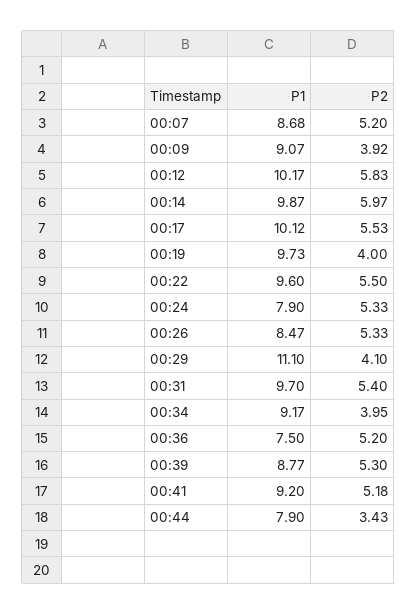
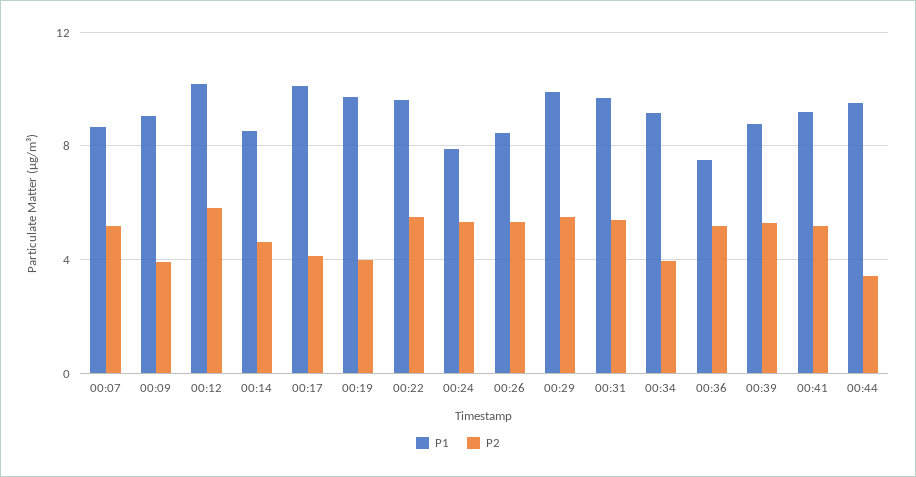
  {
    "P1": {
      "00:07": 8.68,
      "00:09": 9.07,
      "00:12": 10.17,
-     "00:14": 9.87,
+     "00:14": 8.5,
      "00:17": 10.12,
      "00:19": 9.73,
      "00:22": 9.6,
      "00:24": 7.9,
      "00:26": 8.47,
-     "00:29": 11.1,
+     "00:29": 10,
      "00:31": 9.7,
      "00:34": 9.17,
      "00:36": 7.5,
      "00:39": 8.77,
      "00:41": 9.2,
-     "00:44": 7.9
+     "00:44": 9.5
    },
    "P2": {
      "00:07": 5.2,
      "00:09": 3.92,
      "00:12": 5.83,
-     "00:14": 5.97,
+     "00:14": 4.5,
-     "00:17": 5.53,
+     "00:17": 4,
      "00:19": 4,
      "00:22": 5.5,
      "00:24": 5.33,
      "00:26": 5.33,
-     "00:29": 4.1,
+     "00:29": 5.5,
      "00:31": 5.4,
      "00:34": 3.95,
      "00:36": 5.2,
      "00:39": 5.3,
      "00:41": 5.18,
      "00:44": 3.43
    }
  }

